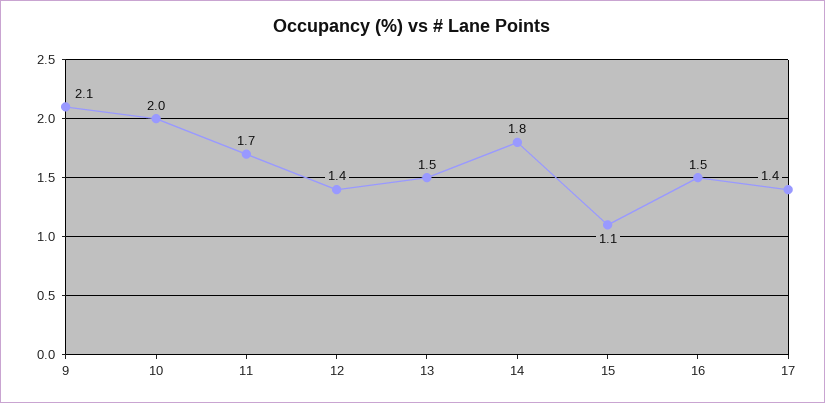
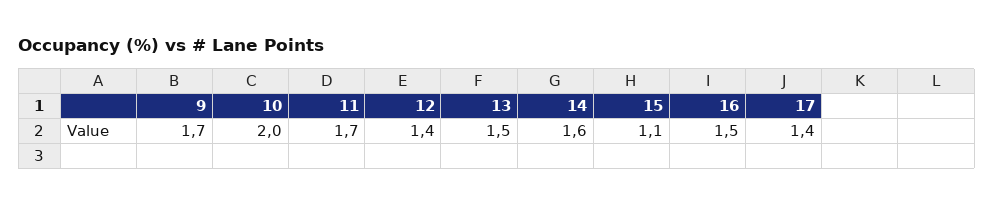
  {
-   "9": 2.1,
+   "9": 1.7,
    "10": 2,
    "11": 1.7,
    "12": 1.4,
    "13": 1.5,
-   "14": 1.8,
+   "14": 1.6,
    "15": 1.1,
    "16": 1.5,
    "17": 1.4
  }

